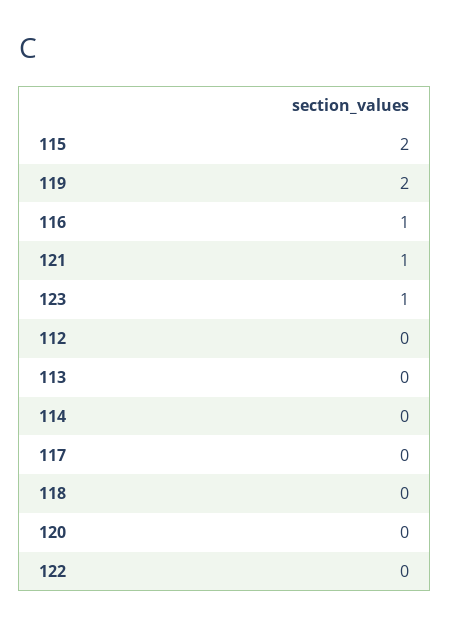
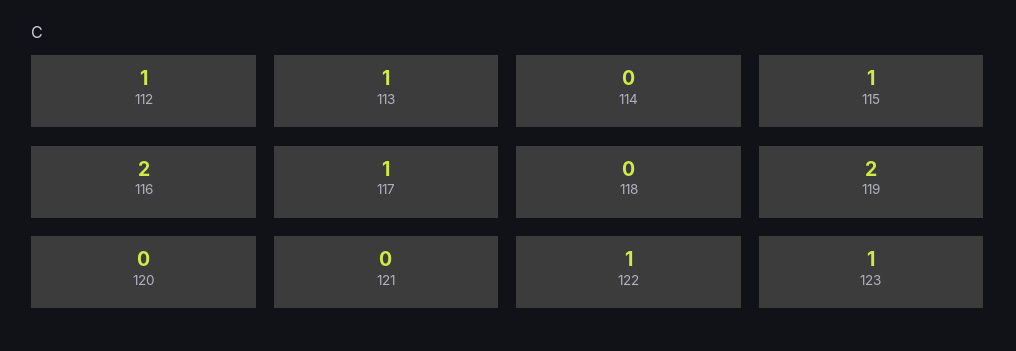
  {
-   "115": 2,
+   "115": 1,
    "119": 2,
-   "116": 1,
+   "116": 2,
-   "121": 1,
+   "121": 0,
    "123": 1,
-   "112": 0,
+   "112": 1,
-   "113": 0,
+   "113": 1,
    "114": 0,
-   "117": 0,
+   "117": 1,
    "118": 0,
    "120": 0,
-   "122": 0
+   "122": 1
  }

